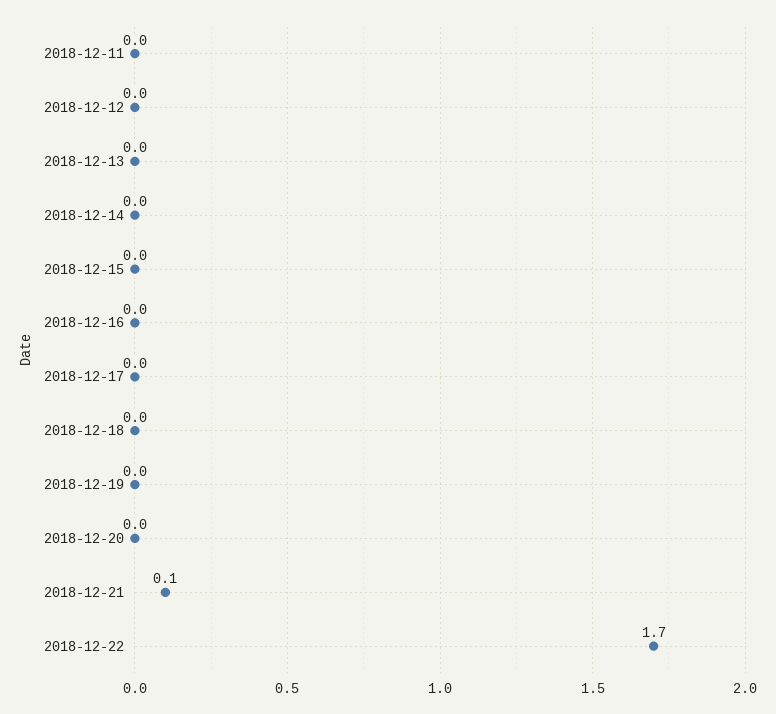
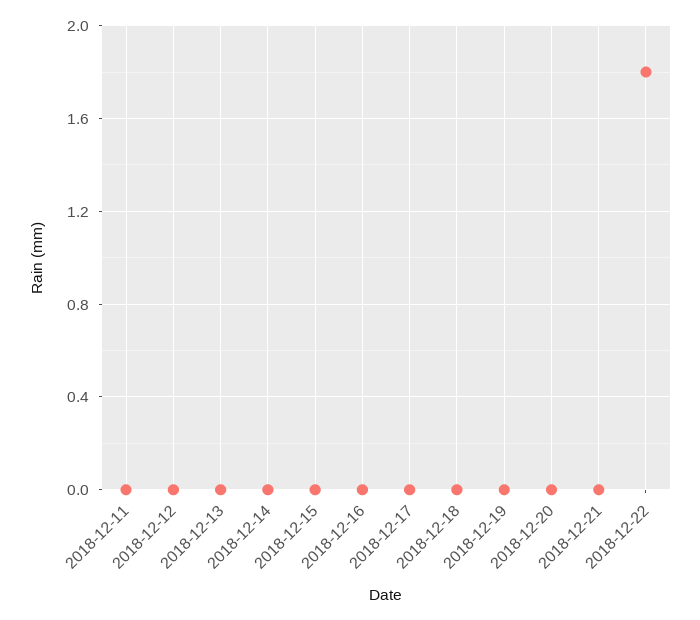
  {
    "2018-12-11": 0,
    "2018-12-12": 0,
    "2018-12-13": 0,
    "2018-12-14": 0,
    "2018-12-15": 0,
    "2018-12-16": 0,
    "2018-12-17": 0,
    "2018-12-18": 0,
    "2018-12-19": 0,
    "2018-12-20": 0,
-   "2018-12-21": 0.1,
+   "2018-12-21": 0,
-   "2018-12-22": 1.7
+   "2018-12-22": 1.8
  }

